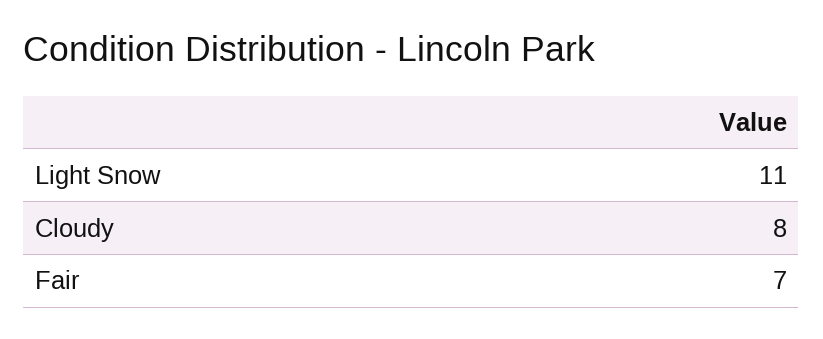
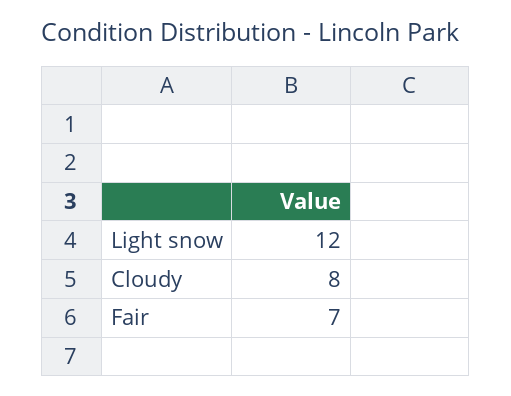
  {
-   "Light Snow": 11,
+   "Light Snow": 12,
    "Cloudy": 8,
    "Fair": 7
  }

